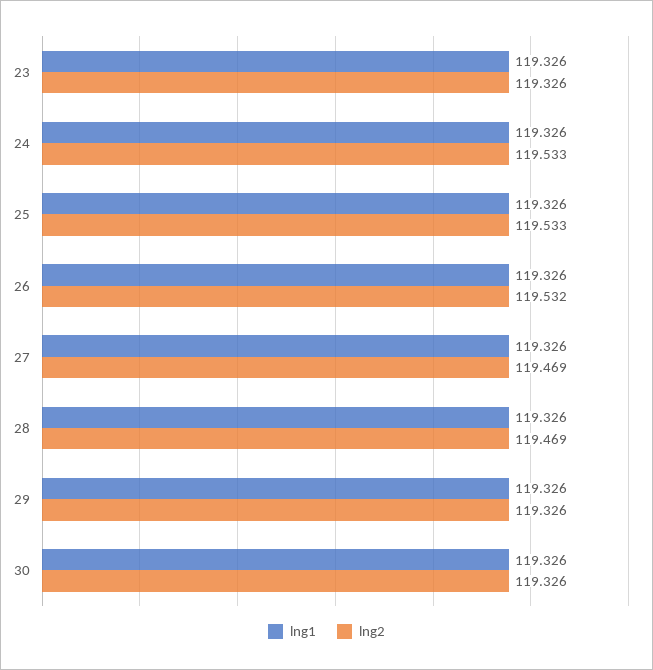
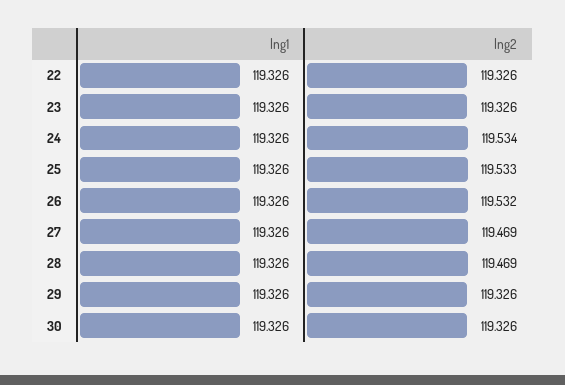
  {
    "lng1": {
      "23": 119.326,
      "24": 119.326,
      "25": 119.326,
      "26": 119.326,
      "27": 119.326,
      "28": 119.326,
      "29": 119.326,
-     "30": 119.326
+     "30": 119.326,
+     "22": 119.326
    },
    "lng2": {
      "23": 119.326,
-     "24": 119.533,
+     "24": 119.534,
      "25": 119.533,
      "26": 119.532,
      "27": 119.469,
      "28": 119.469,
      "29": 119.326,
-     "30": 119.326
+     "30": 119.326,
+     "22": 119.326
    }
  }

